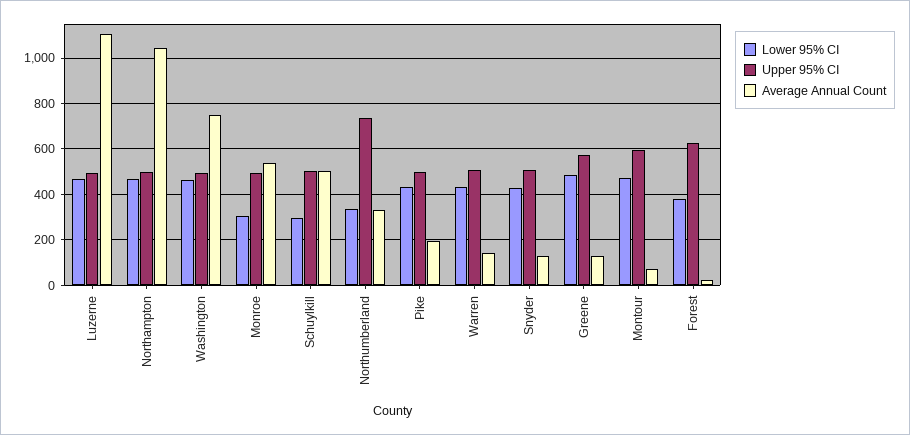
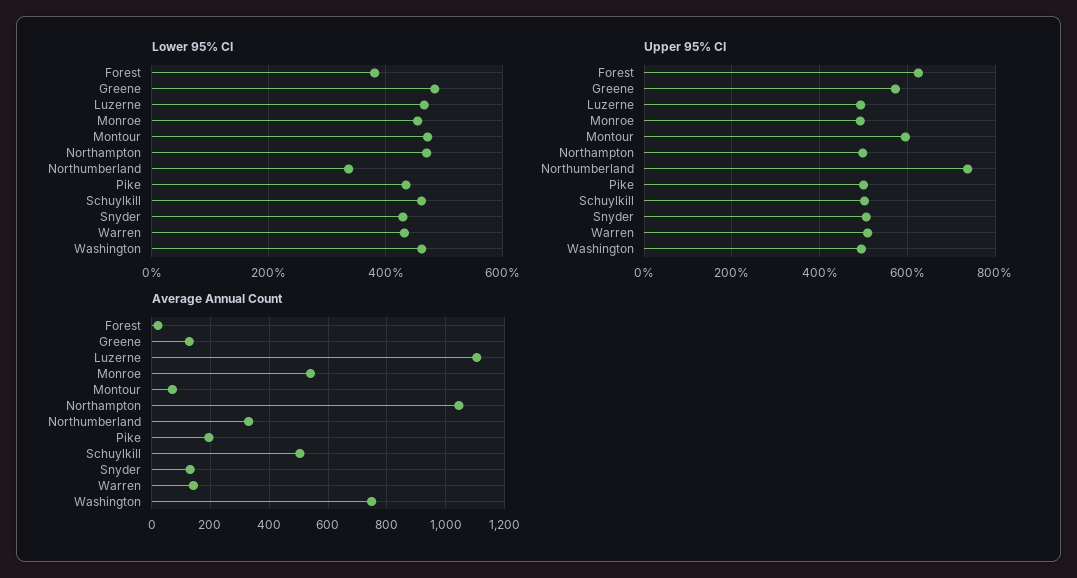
  {
    "Lower 95% CI": {
      "Luzerne": 460,
      "Northampton": 460,
      "Washington": 460,
-     "Monroe": 300,
+     "Monroe": 460,
-     "Schuylkill": 300,
+     "Schuylkill": 460,
      "Northumberland": 340,
      "Pike": 440,
      "Warren": 440,
      "Snyder": 420,
      "Greene": 480,
      "Montour": 480,
      "Forest": 380
    },
    "Upper 95% CI": {
      "Luzerne": 500,
      "Northampton": 500,
      "Washington": 500,
      "Monroe": 500,
      "Schuylkill": 500,
      "Northumberland": 740,
      "Pike": 500,
      "Warren": 500,
      "Snyder": 500,
      "Greene": 580,
      "Montour": 600,
      "Forest": 620
    },
    "Average Annual Count": {
      "Luzerne": 1100,
      "Northampton": 1050,
      "Washington": 750,
      "Monroe": 550,
      "Schuylkill": 500,
      "Northumberland": 325,
      "Pike": 200,
      "Warren": 150,
      "Snyder": 125,
      "Greene": 125,
      "Montour": 75,
      "Forest": 25
    }
  }

